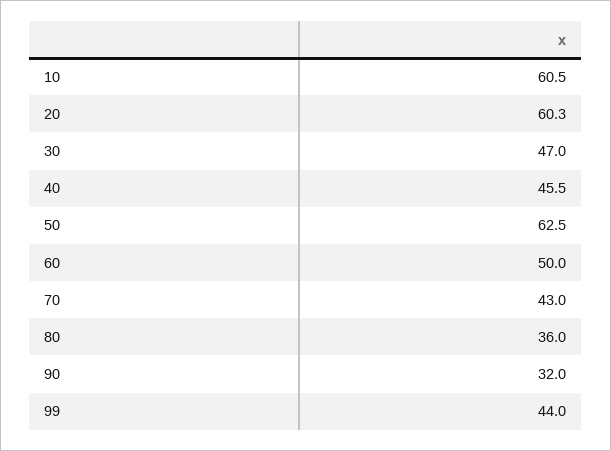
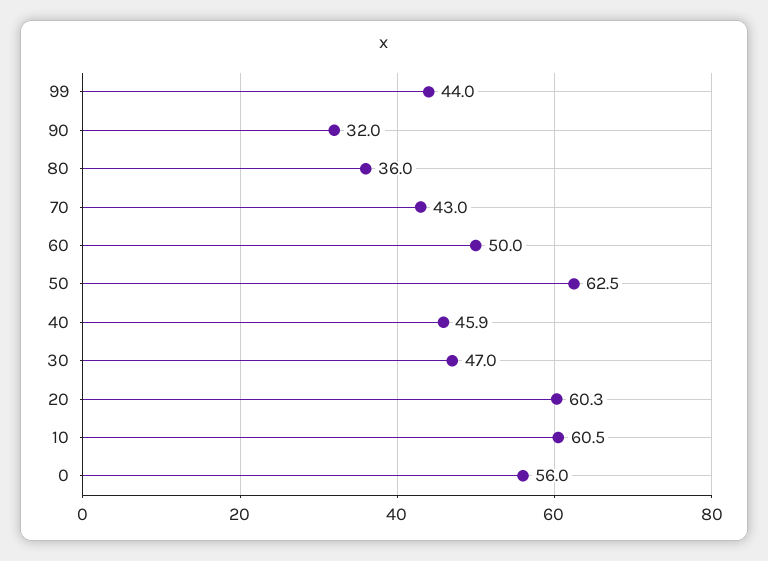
  {
    "10": 60.5,
    "20": 60.3,
    "30": 47,
-   "40": 45.5,
+   "40": 45.9,
    "50": 62.5,
    "60": 50,
    "70": 43,
    "80": 36,
    "90": 32,
-   "99": 44
+   "99": 44,
+   "0": 56
  }

